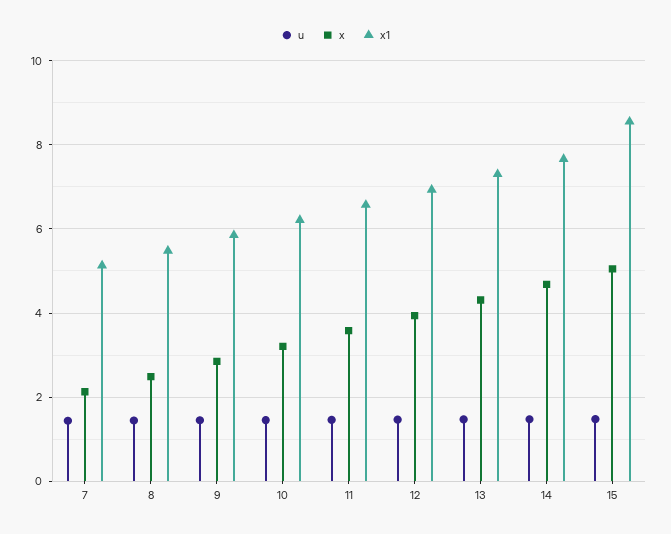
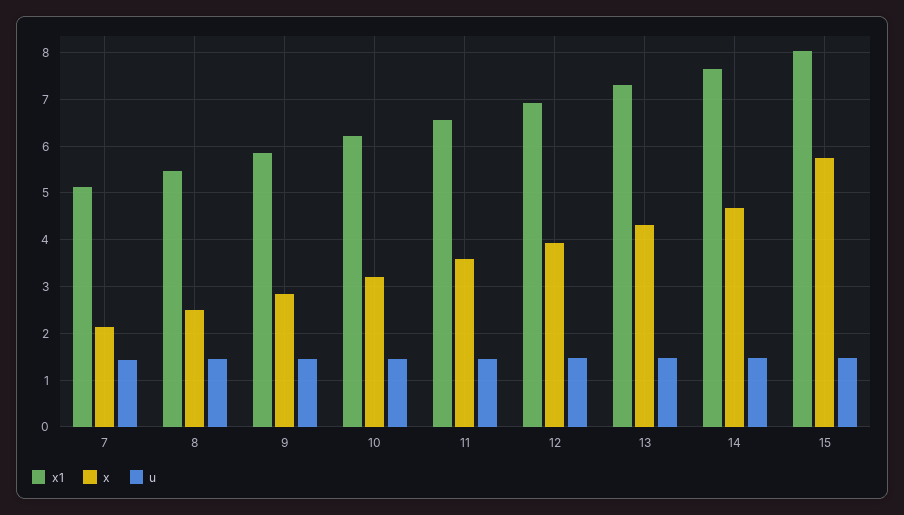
  {
    "u": {
      "7": 1.4,
      "8": 1.4,
      "9": 1.4,
      "10": 1.4,
      "11": 1.4,
      "12": 1.4,
      "13": 1.4,
      "14": 1.4,
      "15": 1.4
    },
    "x": {
      "7": 2.2,
      "8": 2.4,
      "9": 2.8,
      "10": 3.2,
      "11": 3.6,
      "12": 4,
      "13": 4.4,
      "14": 4.6,
-     "15": 5
+     "15": 5.8
    },
    "x1": {
      "7": 5.2,
      "8": 5.4,
      "9": 5.8,
      "10": 6.2,
      "11": 6.6,
      "12": 7,
      "13": 7.4,
      "14": 7.6,
-     "15": 8.6
+     "15": 8
    }
  }

